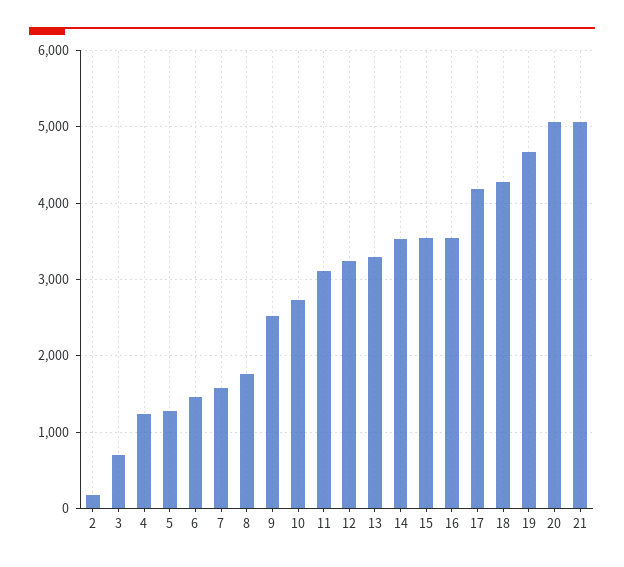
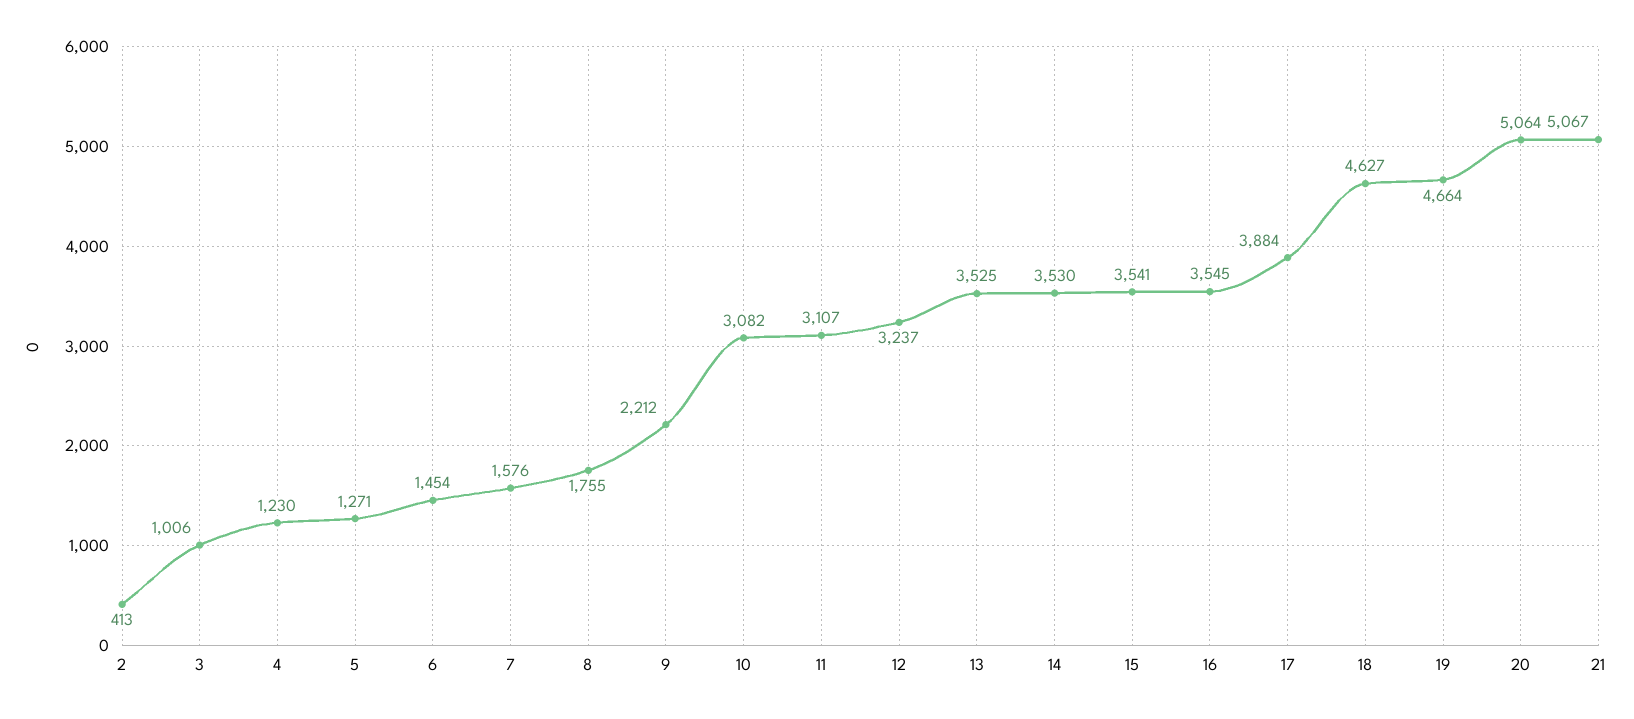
  {
-   "2": 200,
+   "2": 413,
-   "3": 700,
+   "3": 1006,
    "4": 1230,
    "5": 1271,
    "6": 1454,
    "7": 1576,
    "8": 1755,
-   "9": 2500,
+   "9": 2212,
-   "10": 2700,
+   "10": 3082,
    "11": 3107,
    "12": 3237,
-   "13": 3300,
+   "13": 3525,
    "14": 3530,
    "15": 3541,
    "16": 3545,
-   "17": 4200,
+   "17": 3884,
-   "18": 4300,
+   "18": 4627,
    "19": 4664,
    "20": 5064,
    "21": 5067
  }

